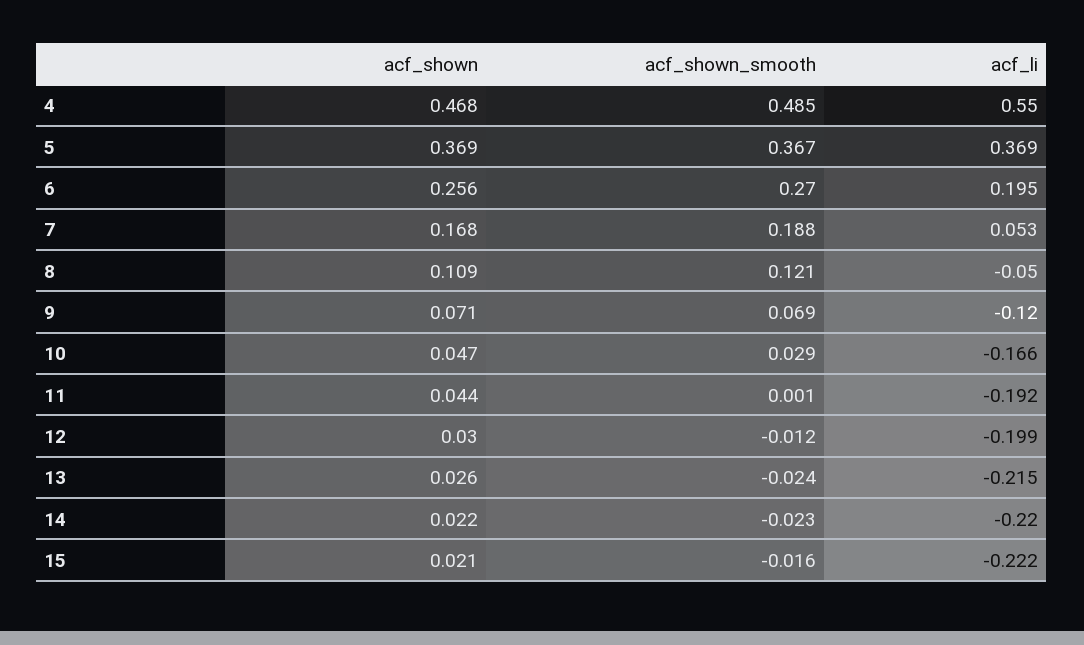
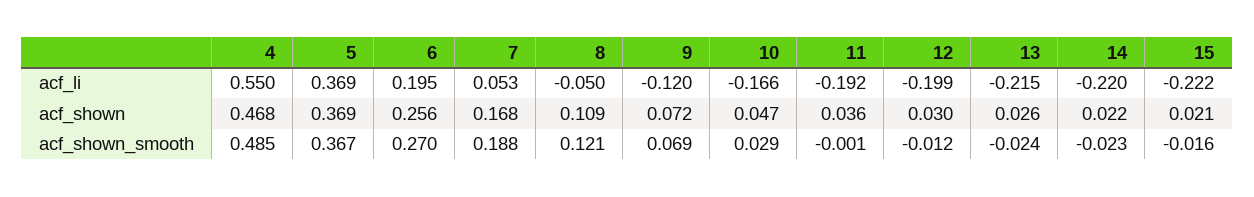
  {
    "acf_shown": {
      "4": 0.468,
      "5": 0.369,
      "6": 0.256,
      "7": 0.168,
      "8": 0.109,
-     "9": 0.071,
+     "9": 0.072,
      "10": 0.047,
-     "11": 0.044,
+     "11": 0.036,
      "12": 0.03,
      "13": 0.026,
      "14": 0.022,
      "15": 0.021
    },
    "acf_shown_smooth": {
      "4": 0.485,
      "5": 0.367,
      "6": 0.27,
      "7": 0.188,
      "8": 0.121,
      "9": 0.069,
      "10": 0.029,
-     "11": 0.001,
+     "11": -0.001,
      "12": -0.012,
      "13": -0.024,
      "14": -0.023,
      "15": -0.016
    },
    "acf_li": {
      "4": 0.55,
      "5": 0.369,
      "6": 0.195,
      "7": 0.053,
      "8": -0.05,
      "9": -0.12,
      "10": -0.166,
      "11": -0.192,
      "12": -0.199,
      "13": -0.215,
      "14": -0.22,
      "15": -0.222
    }
  }

